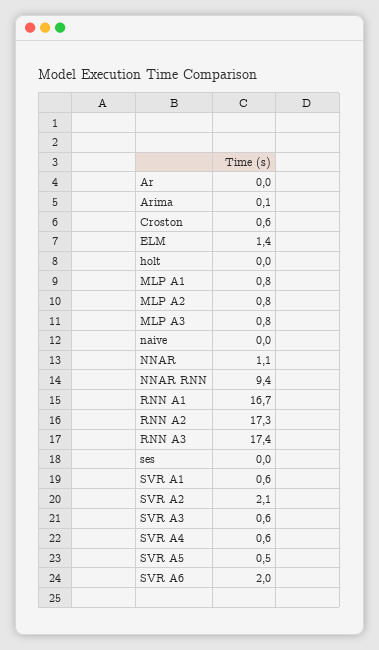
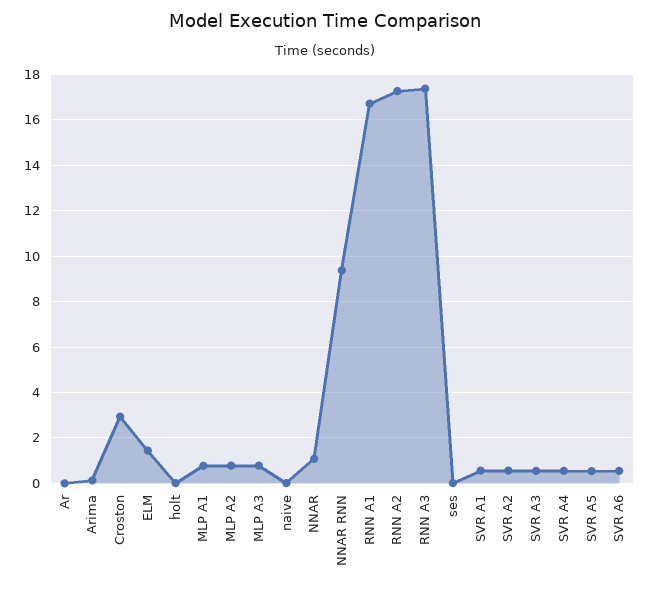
  {
    "Ar": 0,
    "Arima": 0.1,
-   "Croston": 0.6,
+   "Croston": 3,
    "ELM": 1.4,
    "holt": 0,
    "MLP A1": 0.8,
    "MLP A2": 0.8,
    "MLP A3": 0.8,
    "naive": 0,
    "NNAR": 1.1,
    "NNAR RNN": 9.4,
    "RNN A1": 16.7,
    "RNN A2": 17.3,
    "RNN A3": 17.4,
    "ses": 0,
    "SVR A1": 0.6,
-   "SVR A2": 2.1,
+   "SVR A2": 0.5,
    "SVR A3": 0.6,
    "SVR A4": 0.6,
    "SVR A5": 0.5,
-   "SVR A6": 2
+   "SVR A6": 0.5
  }

